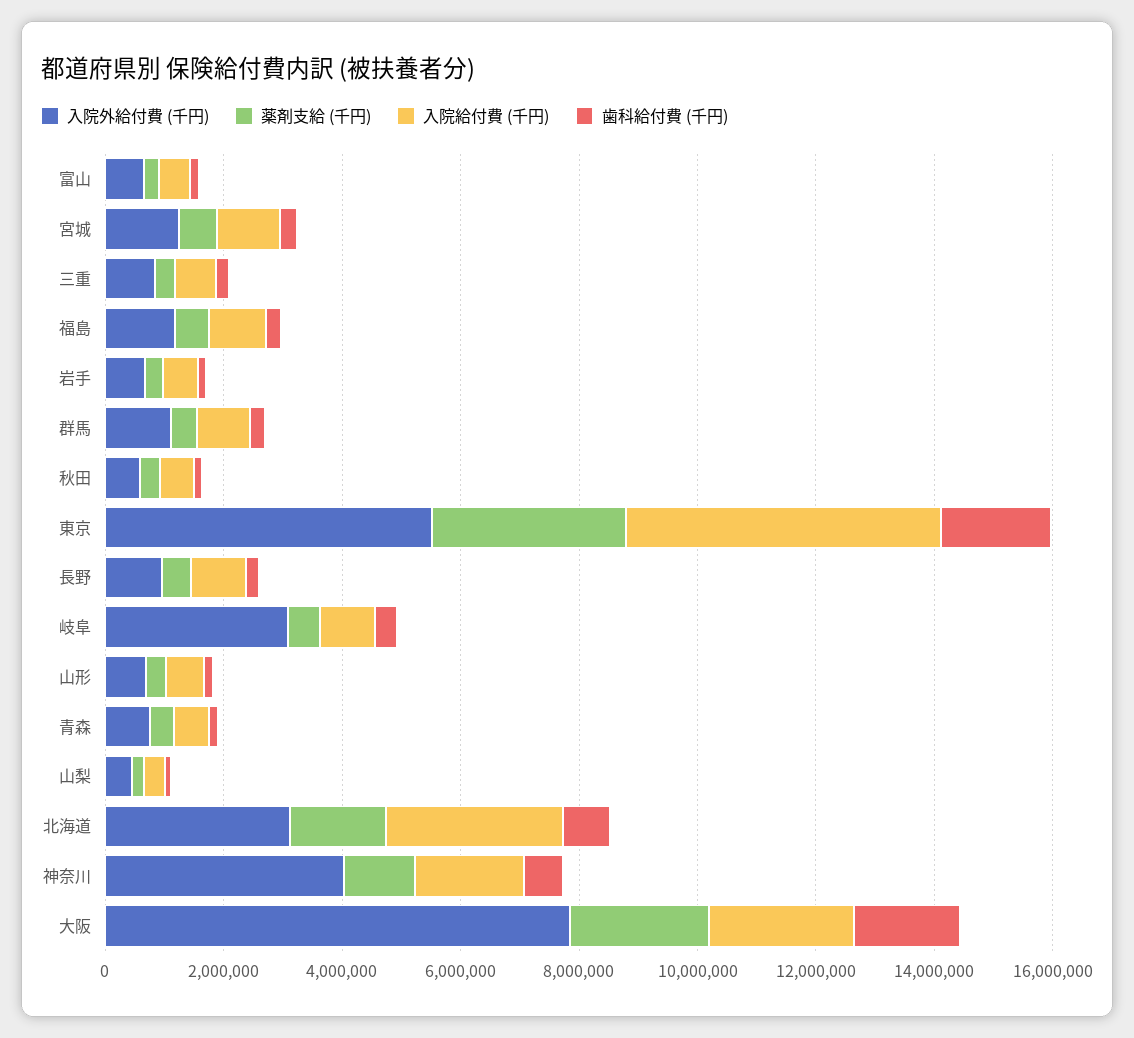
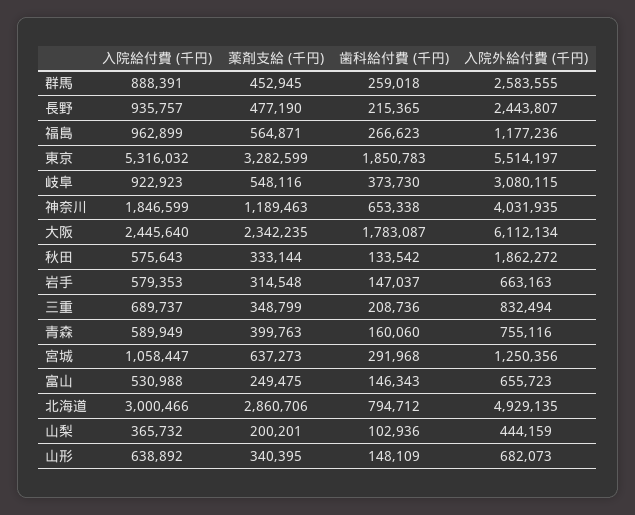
  {
    "入院外給付費 (千円)": {
      "富山": 655723,
      "宮城": 1250356,
      "三重": 832494,
      "福島": 1177236,
      "岩手": 663163,
-     "群馬": 1000000,
+     "群馬": 2583555,
-     "秋田": 500000,
+     "秋田": 1862272,
      "東京": 5514197,
-     "長野": 1000000,
+     "長野": 2443807,
      "岐阜": 3080115,
      "山形": 682073,
      "青森": 755116,
      "山梨": 444159,
-     "北海道": 3000000,
+     "北海道": 4929135,
      "神奈川": 4031935,
-     "大阪": 8000000
+     "大阪": 6112134
    },
    "薬剤支給 (千円)": {
      "富山": 249475,
      "宮城": 637273,
      "三重": 348799,
      "福島": 564871,
      "岩手": 314548,
      "群馬": 452945,
      "秋田": 333144,
      "東京": 3282599,
      "長野": 477190,
      "岐阜": 548116,
      "山形": 340395,
      "青森": 399763,
      "山梨": 200201,
-     "北海道": 1500000,
+     "北海道": 2860706,
      "神奈川": 1189463,
      "大阪": 2342235
    },
    "入院給付費 (千円)": {
      "富山": 530988,
      "宮城": 1058447,
      "三重": 689737,
      "福島": 962899,
      "岩手": 579353,
      "群馬": 888391,
      "秋田": 575643,
      "東京": 5316032,
      "長野": 935757,
      "岐阜": 922923,
      "山形": 638892,
      "青森": 589949,
      "山梨": 365732,
      "北海道": 3000466,
      "神奈川": 1846599,
      "大阪": 2445640
    },
    "歯科給付費 (千円)": {
      "富山": 146343,
      "宮城": 291968,
      "三重": 208736,
      "福島": 266623,
      "岩手": 147037,
      "群馬": 259018,
      "秋田": 133542,
      "東京": 1850783,
      "長野": 215365,
      "岐阜": 373730,
      "山形": 148109,
      "青森": 160060,
      "山梨": 102936,
      "北海道": 794712,
      "神奈川": 653338,
      "大阪": 1783087
    }
  }

